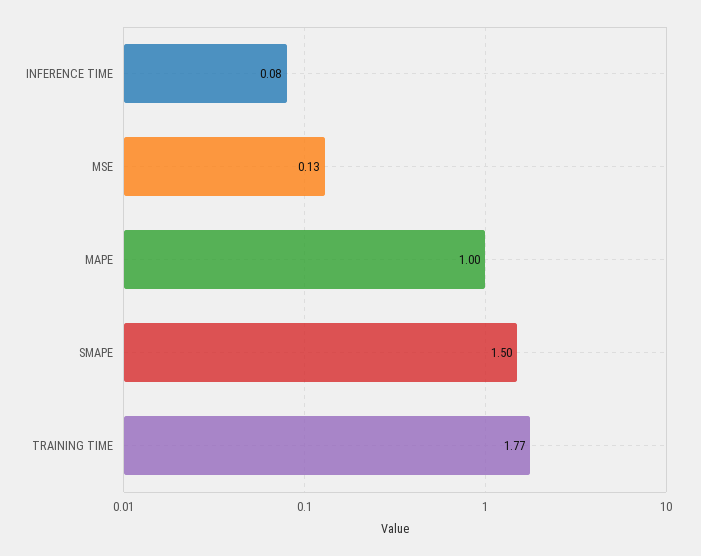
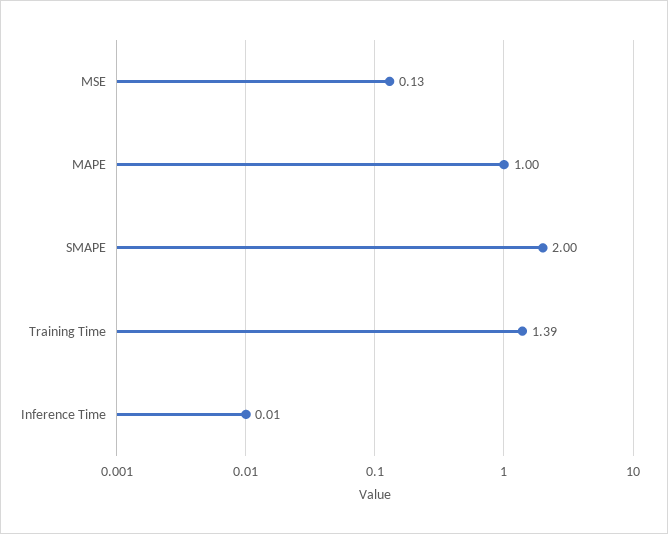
  {
-   "INFERENCE TIME": 0.08,
+   "INFERENCE TIME": 0.01,
    "MSE": 0.13,
    "MAPE": 1,
-   "SMAPE": 1.5,
+   "SMAPE": 2,
-   "TRAINING TIME": 1.77
+   "TRAINING TIME": 1.39
  }

